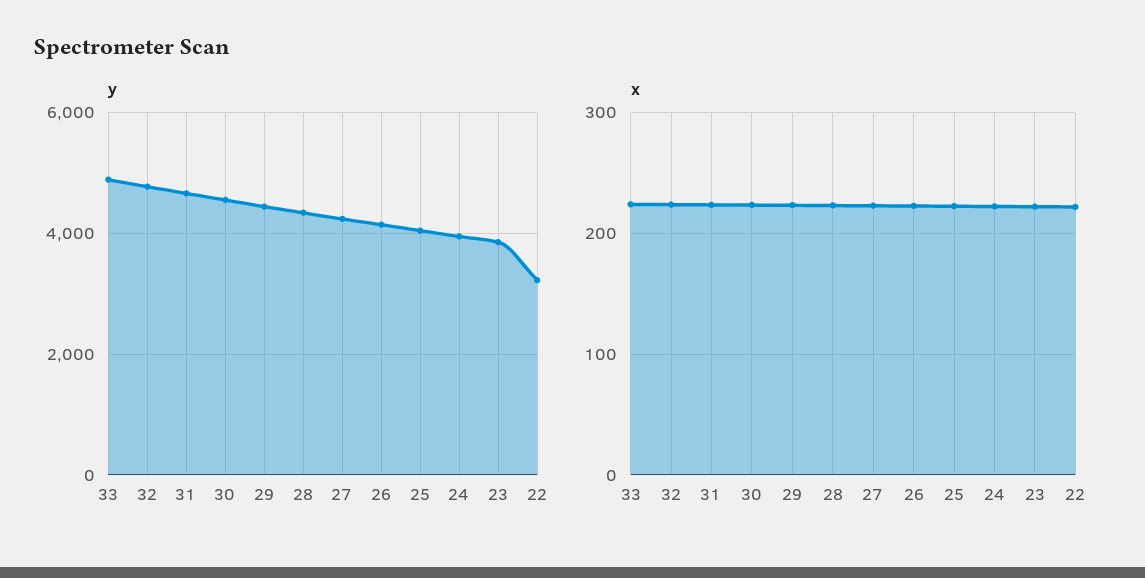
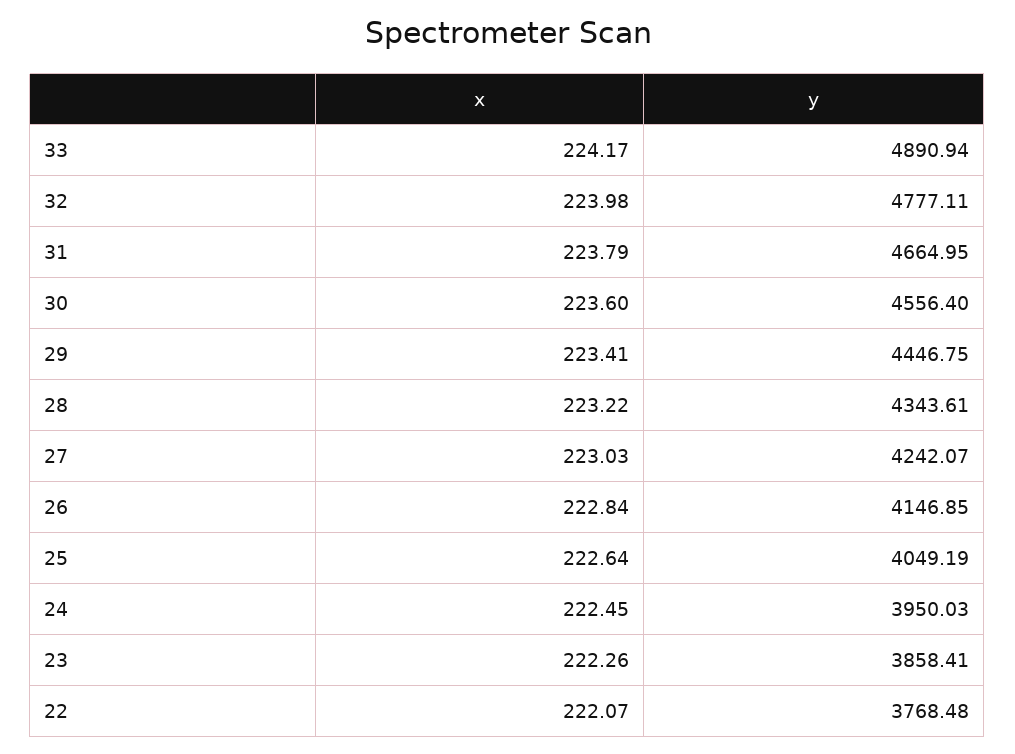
  {
    "y": {
      "33": 4890.94,
      "32": 4777.11,
      "31": 4664.95,
      "30": 4556.4,
      "29": 4446.75,
      "28": 4343.61,
      "27": 4242.07,
      "26": 4146.85,
      "25": 4049.19,
      "24": 3950.03,
      "23": 3858.41,
-     "22": 3200
+     "22": 3768.48
    },
    "x": {
      "33": 224.17,
      "32": 223.98,
      "31": 223.79,
      "30": 223.6,
      "29": 223.41,
      "28": 223.22,
      "27": 223.03,
      "26": 222.84,
      "25": 222.64,
      "24": 222.45,
      "23": 222.26,
      "22": 222.07
    }
  }

